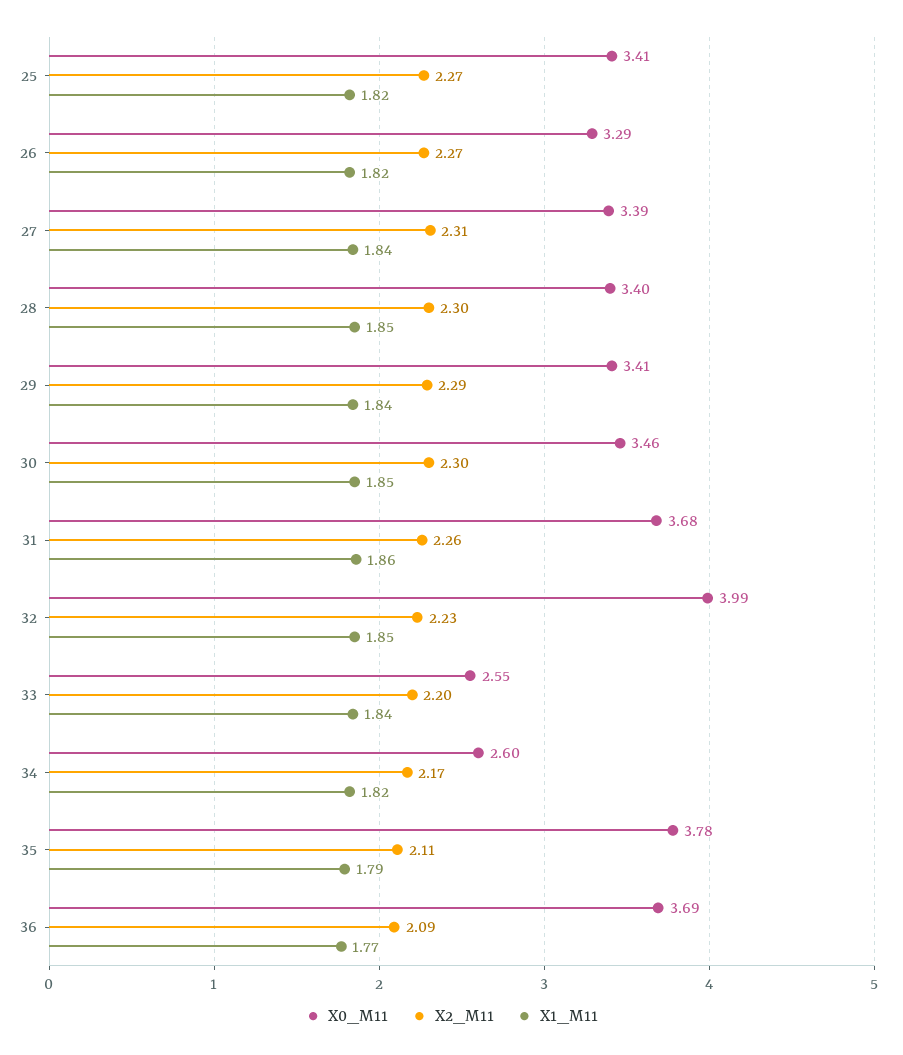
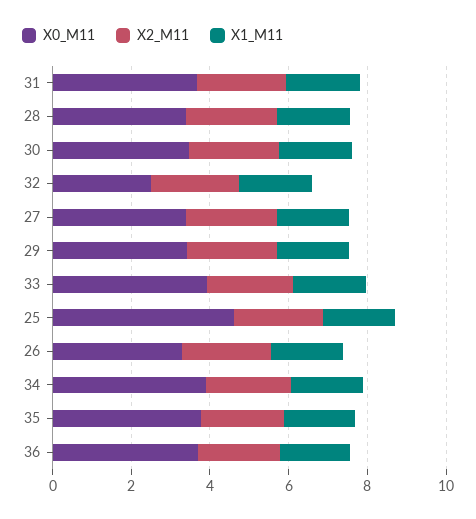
  {
    "X0_M11": {
-     "25": 3.41,
+     "25": 4.5,
      "26": 3.29,
      "27": 3.39,
      "28": 3.4,
      "29": 3.41,
      "30": 3.46,
      "31": 3.68,
-     "32": 3.99,
+     "32": 2.5,
-     "33": 2.55,
+     "33": 4,
-     "34": 2.6,
+     "34": 4,
      "35": 3.78,
      "36": 3.69
    },
    "X2_M11": {
      "25": 2.27,
      "26": 2.27,
      "27": 2.31,
      "28": 2.3,
      "29": 2.29,
      "30": 2.3,
      "31": 2.26,
      "32": 2.23,
      "33": 2.2,
      "34": 2.17,
      "35": 2.11,
      "36": 2.09
    },
    "X1_M11": {
      "25": 1.82,
      "26": 1.82,
      "27": 1.84,
      "28": 1.85,
      "29": 1.84,
      "30": 1.85,
      "31": 1.86,
      "32": 1.85,
      "33": 1.84,
      "34": 1.82,
      "35": 1.79,
      "36": 1.77
    }
  }

